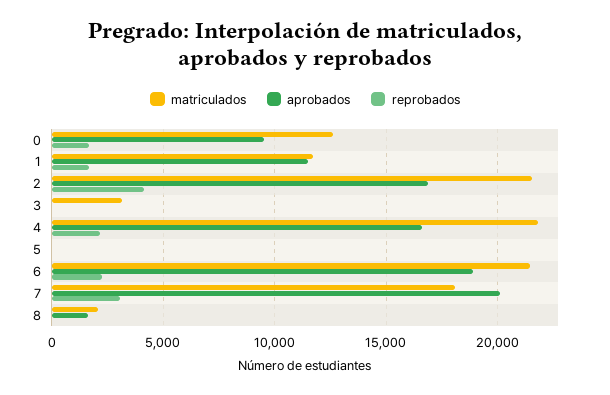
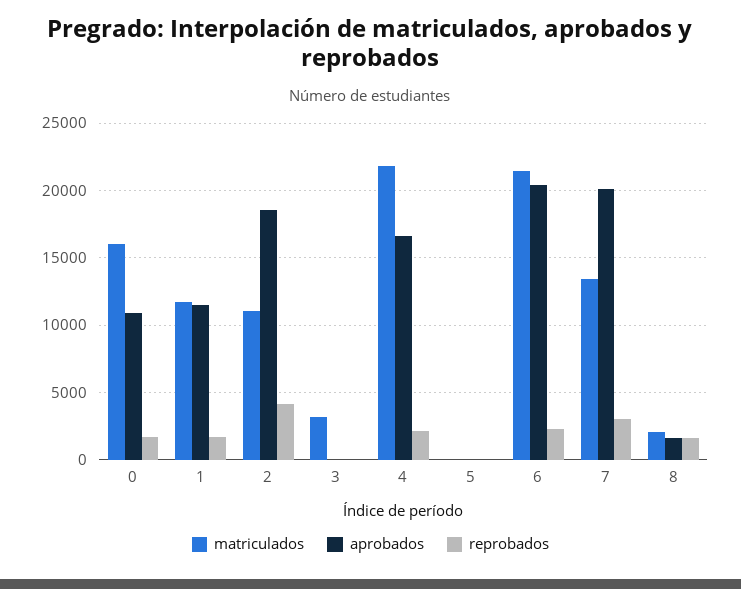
  {
    "matriculados": {
-     "0": 12500,
+     "0": 16000,
      "1": 11500,
-     "2": 21500,
+     "2": 11000,
      "3": 3000,
      "4": 22000,
      "5": 0,
      "6": 21500,
-     "7": 18000,
+     "7": 13500,
      "8": 2000
    },
    "aprobados": {
-     "0": 9500,
+     "0": 11000,
      "1": 11500,
-     "2": 17000,
+     "2": 18500,
      "3": 0,
      "4": 16500,
      "5": 0,
-     "6": 19000,
+     "6": 20500,
      "7": 20000,
      "8": 1500
    },
    "reprobados": {
      "0": 1500,
      "1": 1500,
      "2": 4000,
      "3": 0,
      "4": 2000,
      "5": 0,
      "6": 2500,
      "7": 3000,
-     "8": 0
+     "8": 1500
    }
  }

